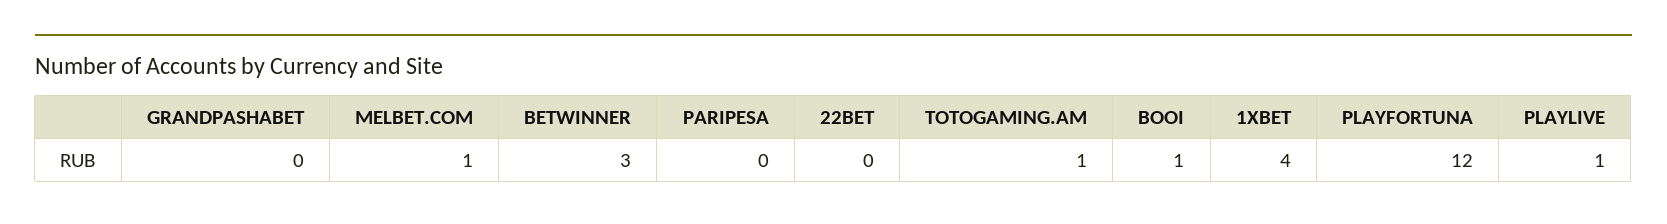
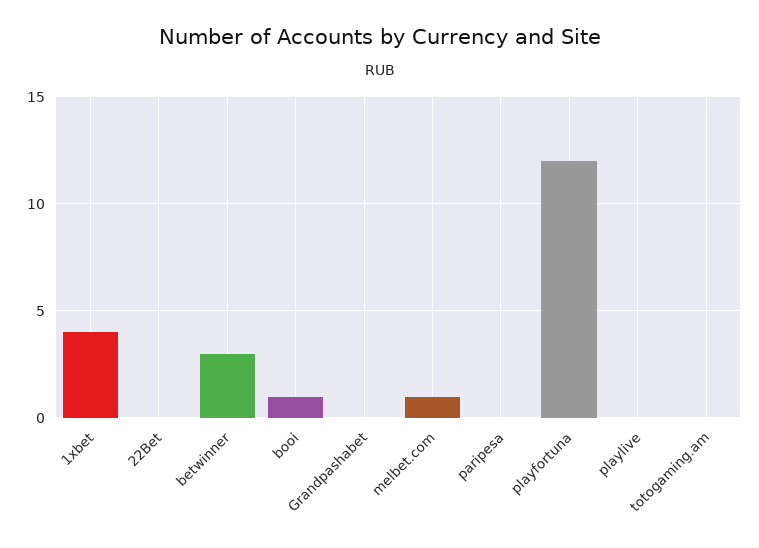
  {
    "GRANDPASHABET": 0,
    "MELBET.COM": 1,
    "BETWINNER": 3,
    "PARIPESA": 0,
    "22BET": 0,
-   "TOTOGAMING.AM": 1,
+   "TOTOGAMING.AM": 0,
    "BOOI": 1,
    "1XBET": 4,
    "PLAYFORTUNA": 12,
-   "PLAYLIVE": 1
+   "PLAYLIVE": 0
  }

